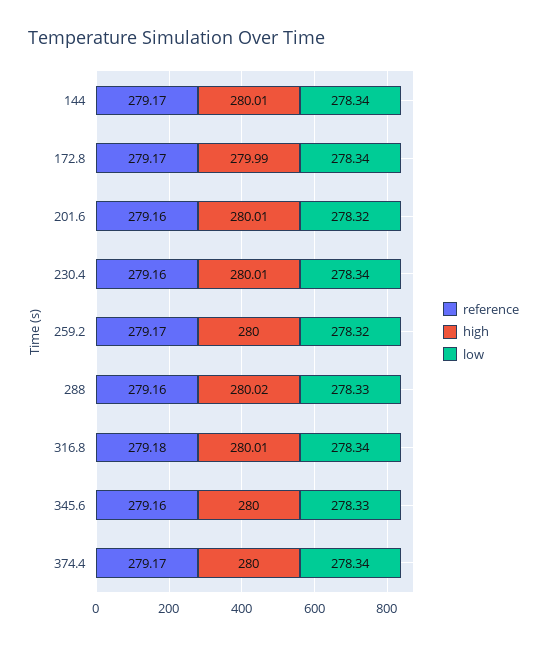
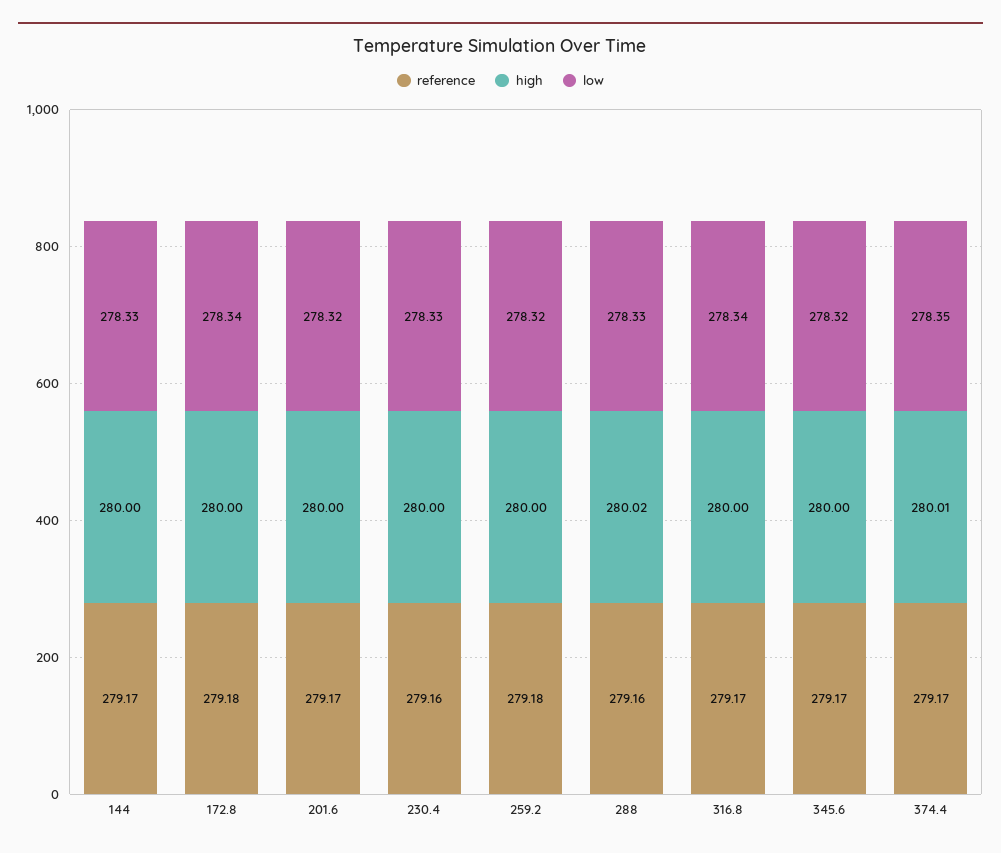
  {
    "reference": {
      "144": 279.17,
-     "172.8": 279.17,
+     "172.8": 279.18,
-     "201.6": 279.16,
+     "201.6": 279.17,
      "230.4": 279.16,
-     "259.2": 279.17,
+     "259.2": 279.18,
      "288": 279.16,
-     "316.8": 279.18,
+     "316.8": 279.17,
-     "345.6": 279.16,
+     "345.6": 279.17,
      "374.4": 279.17
    },
    "high": {
-     "144": 280.01,
+     "144": 280,
-     "172.8": 279.99,
+     "172.8": 280,
-     "201.6": 280.01,
+     "201.6": 280,
-     "230.4": 280.01,
+     "230.4": 280,
      "259.2": 280,
      "288": 280.02,
-     "316.8": 280.01,
+     "316.8": 280,
      "345.6": 280,
-     "374.4": 280
+     "374.4": 280.01
    },
    "low": {
-     "144": 278.34,
+     "144": 278.33,
      "172.8": 278.34,
      "201.6": 278.32,
-     "230.4": 278.34,
+     "230.4": 278.33,
      "259.2": 278.32,
      "288": 278.33,
      "316.8": 278.34,
-     "345.6": 278.33,
+     "345.6": 278.32,
-     "374.4": 278.34
+     "374.4": 278.35
    }
  }

